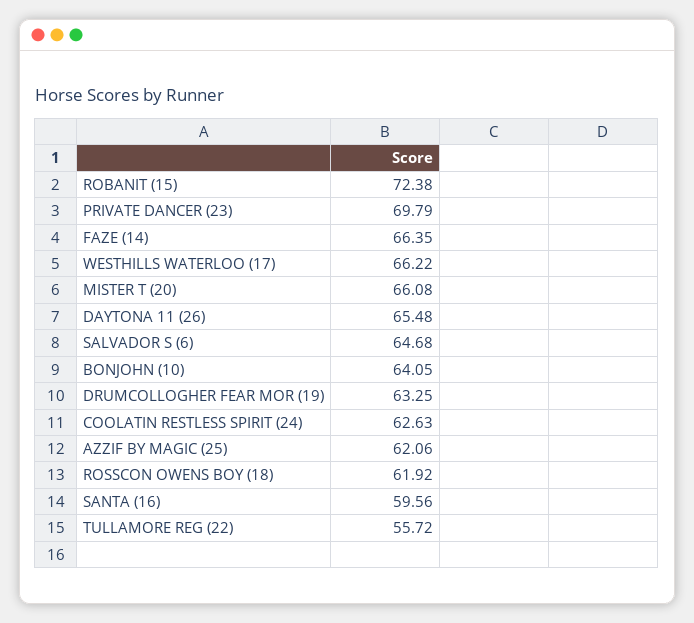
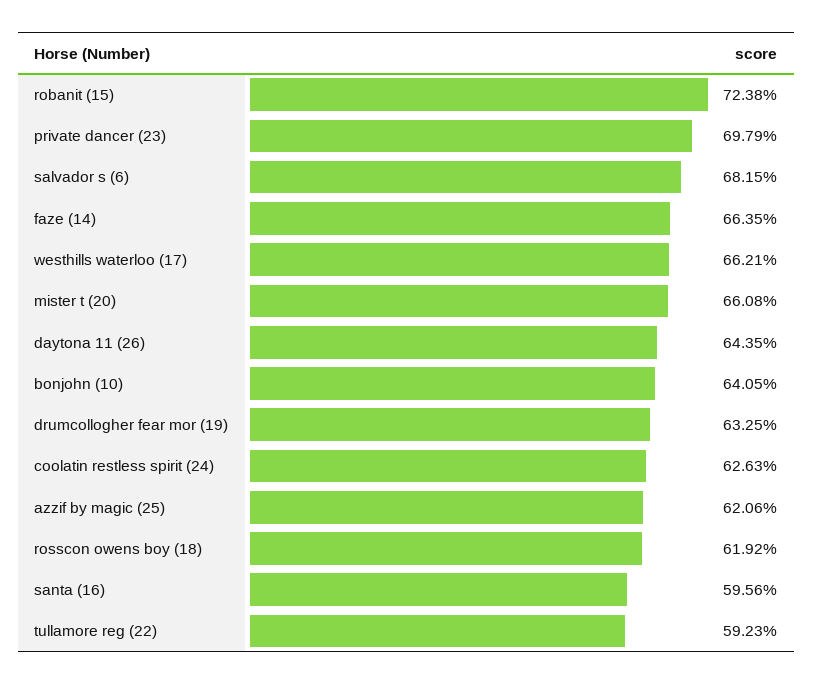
  {
    "ROBANIT (15)": 72.38,
    "PRIVATE DANCER (23)": 69.79,
    "FAZE (14)": 66.35,
-   "WESTHILLS WATERLOO (17)": 66.22,
+   "WESTHILLS WATERLOO (17)": 66.21,
    "MISTER T (20)": 66.08,
-   "DAYTONA 11 (26)": 65.48,
+   "DAYTONA 11 (26)": 64.35,
-   "SALVADOR S (6)": 64.68,
+   "SALVADOR S (6)": 68.15,
    "BONJOHN (10)": 64.05,
    "DRUMCOLLOGHER FEAR MOR (19)": 63.25,
    "COOLATIN RESTLESS SPIRIT (24)": 62.63,
    "AZZIF BY MAGIC (25)": 62.06,
    "ROSSCON OWENS BOY (18)": 61.92,
    "SANTA (16)": 59.56,
-   "TULLAMORE REG (22)": 55.72
+   "TULLAMORE REG (22)": 59.23
  }

